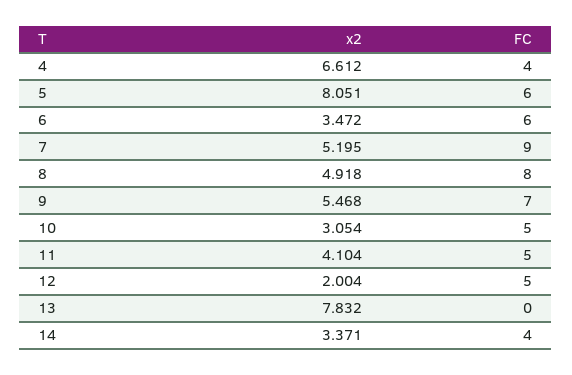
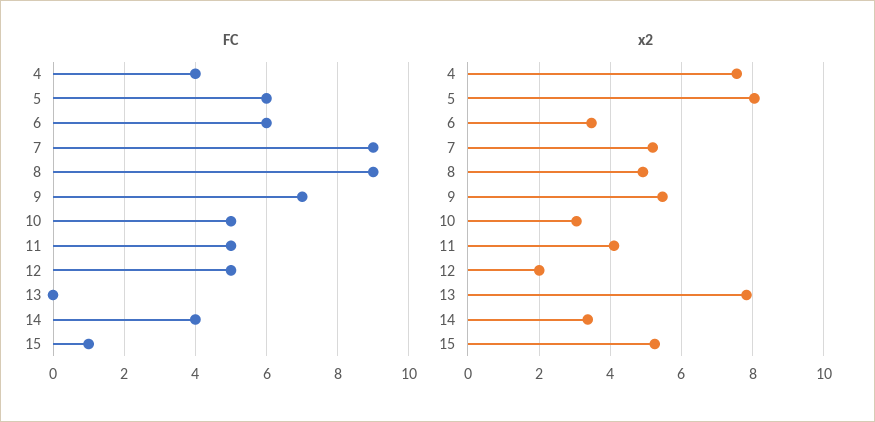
  {
    "x2": {
-     "4": 6.612,
+     "4": 7.6,
      "5": 8.051,
      "6": 3.472,
      "7": 5.195,
      "8": 4.918,
      "9": 5.468,
      "10": 3.054,
      "11": 4.104,
      "12": 2.004,
      "13": 7.832,
-     "14": 3.371
+     "14": 3.371,
+     "15": 5.2
    },
    "FC": {
      "4": 4,
      "5": 6,
      "6": 6,
      "7": 9,
-     "8": 8,
+     "8": 9,
      "9": 7,
      "10": 5,
      "11": 5,
      "12": 5,
      "13": 0,
-     "14": 4
+     "14": 4,
+     "15": 1
    }
  }

